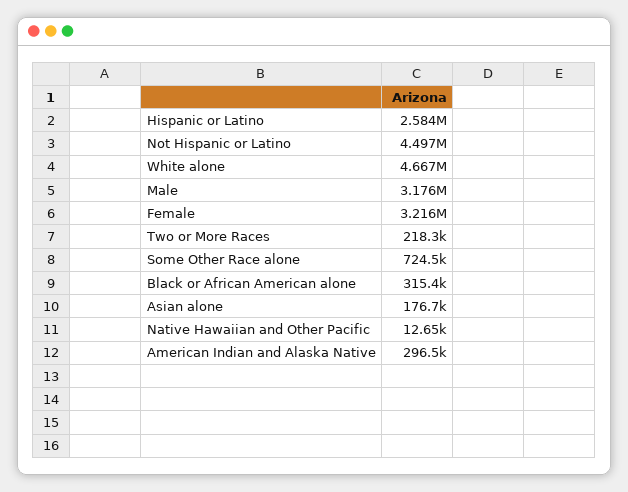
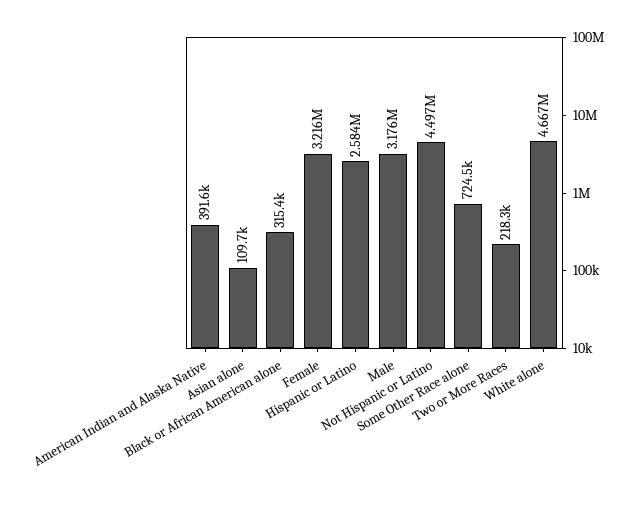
  {
    "Hispanic or Latino": 2584000,
    "Not Hispanic or Latino": 4497000,
    "White alone": 4667000,
    "Male": 3176000,
    "Female": 3216000,
    "Two or More Races": 218300,
    "Some Other Race alone": 724500,
    "Black or African American alone": 315400,
-   "Asian alone": 176700,
+   "Asian alone": 109700,
-   "Native Hawaiian and Other Pacific": 12650,
-   "American Indian and Alaska Native": 296500
+   "American Indian and Alaska Native": 391600
  }

